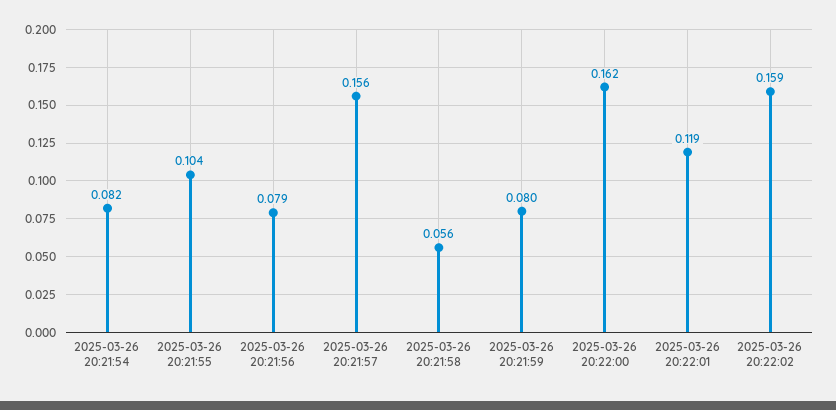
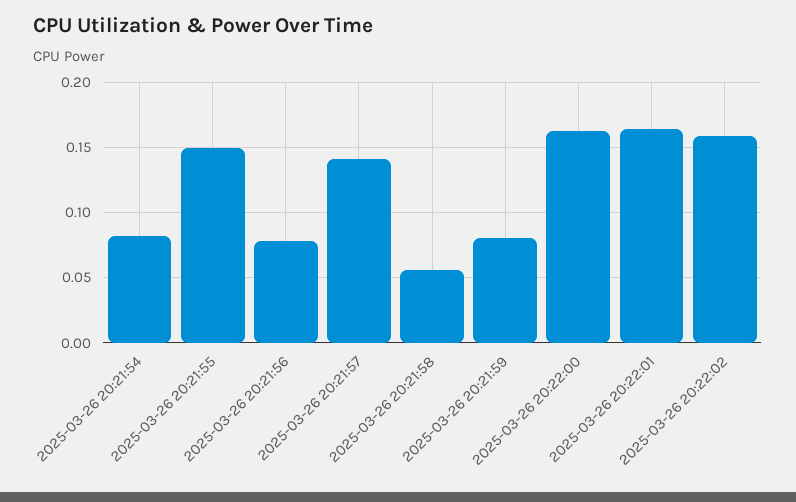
  {
    "2025-03-26 20:21:54": 0.082,
-   "2025-03-26 20:21:55": 0.104,
+   "2025-03-26 20:21:55": 0.15,
    "2025-03-26 20:21:56": 0.079,
-   "2025-03-26 20:21:57": 0.156,
+   "2025-03-26 20:21:57": 0.14,
    "2025-03-26 20:21:58": 0.056,
    "2025-03-26 20:21:59": 0.08,
    "2025-03-26 20:22:00": 0.162,
-   "2025-03-26 20:22:01": 0.119,
+   "2025-03-26 20:22:01": 0.165,
    "2025-03-26 20:22:02": 0.159
  }

